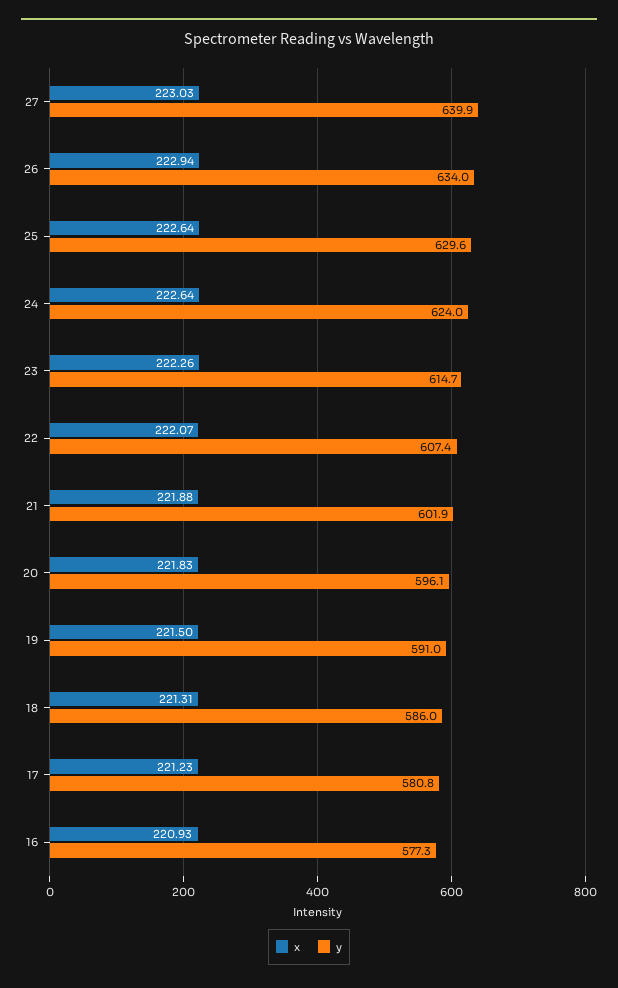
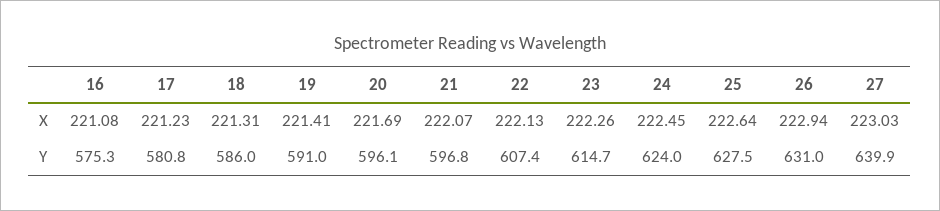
  {
    "x": {
      "27": 223.03,
      "26": 222.94,
      "25": 222.64,
-     "24": 222.64,
+     "24": 222.45,
      "23": 222.26,
-     "22": 222.07,
+     "22": 222.13,
-     "21": 221.88,
+     "21": 222.07,
-     "20": 221.83,
+     "20": 221.69,
-     "19": 221.5,
+     "19": 221.41,
      "18": 221.31,
      "17": 221.23,
-     "16": 220.93
+     "16": 221.08
    },
    "y": {
      "27": 639.9,
-     "26": 634,
+     "26": 631,
-     "25": 629.6,
+     "25": 627.5,
      "24": 624,
      "23": 614.7,
      "22": 607.4,
-     "21": 601.9,
+     "21": 596.8,
      "20": 596.1,
      "19": 591,
      "18": 586,
      "17": 580.8,
-     "16": 577.3
+     "16": 575.3
    }
  }

